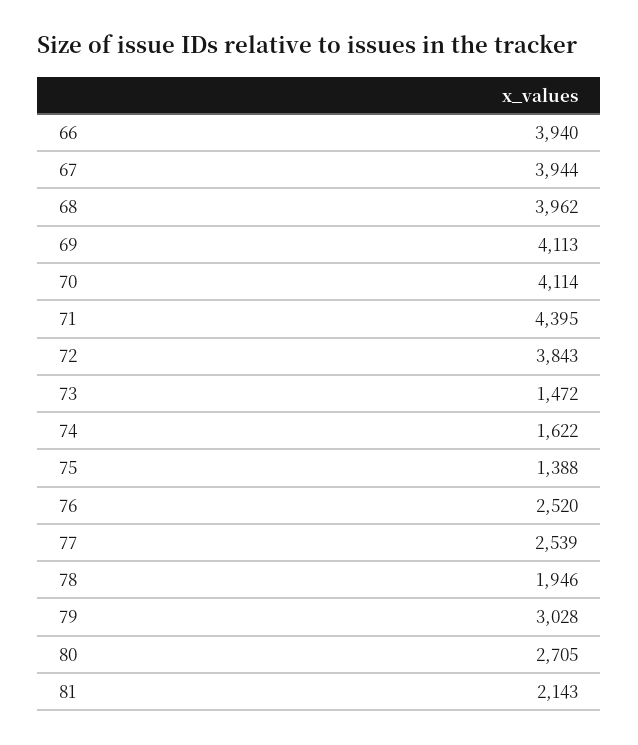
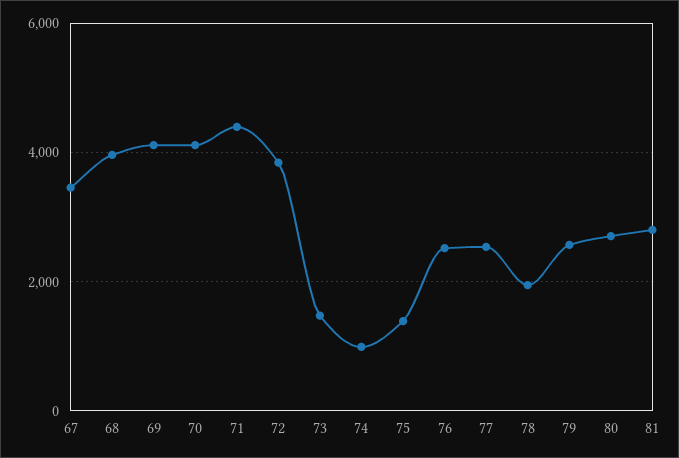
  {
-   "66": 3940,
-   "67": 3944,
+   "67": 3400,
    "68": 3962,
    "69": 4113,
    "70": 4114,
    "71": 4395,
    "72": 3843,
    "73": 1472,
-   "74": 1622,
+   "74": 1000,
    "75": 1388,
    "76": 2520,
    "77": 2539,
    "78": 1946,
-   "79": 3028,
+   "79": 2600,
    "80": 2705,
-   "81": 2143
+   "81": 2800
  }

